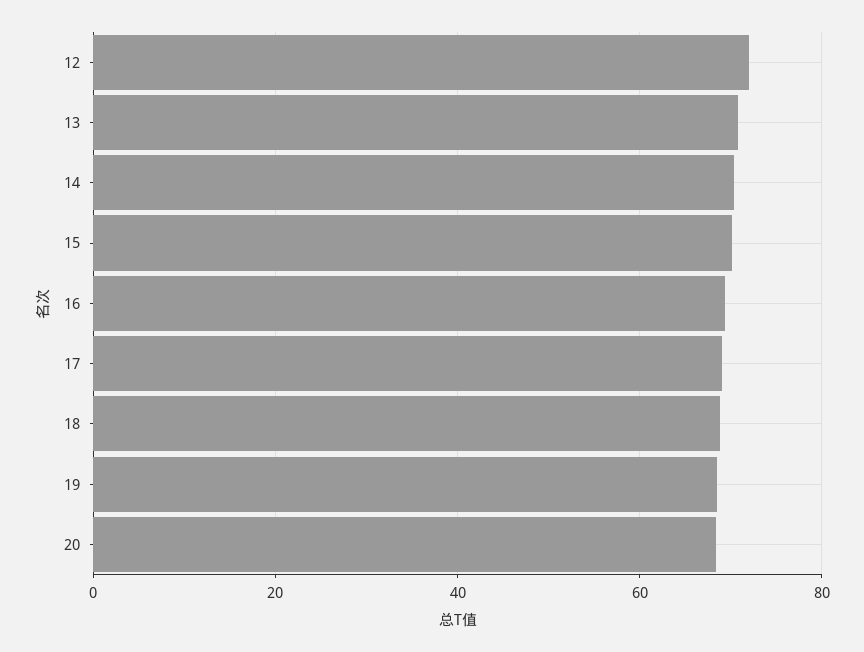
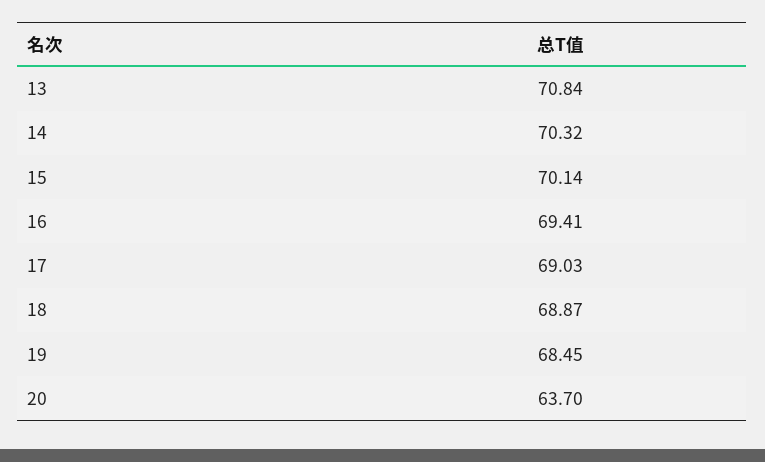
  {
-   "12": 72,
    "13": 70.84,
    "14": 70.32,
    "15": 70.14,
    "16": 69.41,
    "17": 69.03,
    "18": 68.87,
    "19": 68.45,
-   "20": 68
+   "20": 63.7
  }

